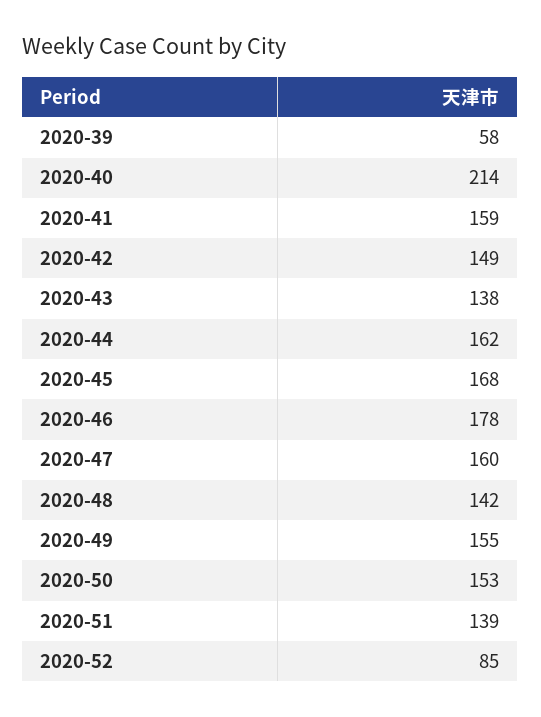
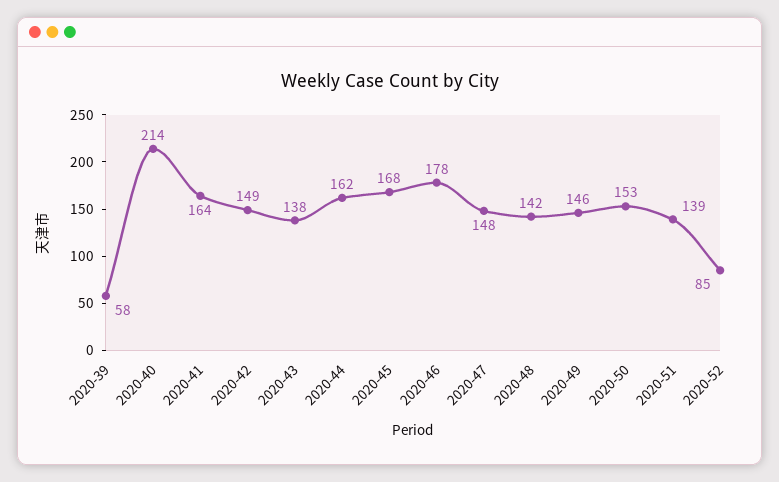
  {
    "2020-39": 58,
    "2020-40": 214,
-   "2020-41": 159,
+   "2020-41": 164,
    "2020-42": 149,
    "2020-43": 138,
    "2020-44": 162,
    "2020-45": 168,
    "2020-46": 178,
-   "2020-47": 160,
+   "2020-47": 148,
    "2020-48": 142,
-   "2020-49": 155,
+   "2020-49": 146,
    "2020-50": 153,
    "2020-51": 139,
    "2020-52": 85
  }

